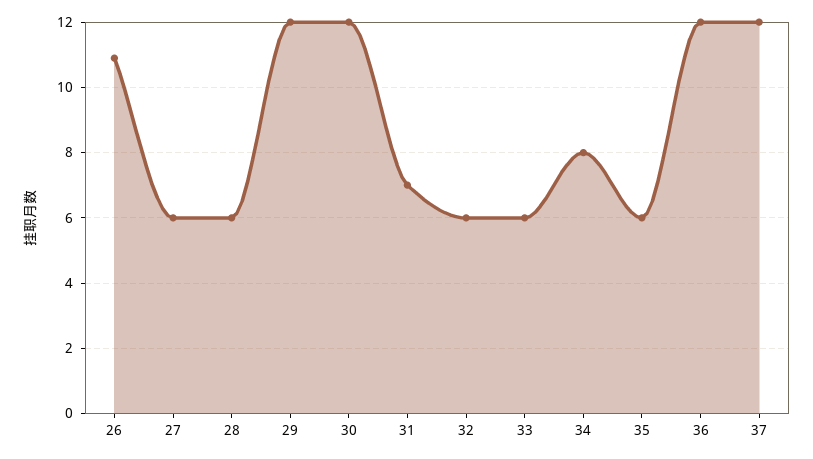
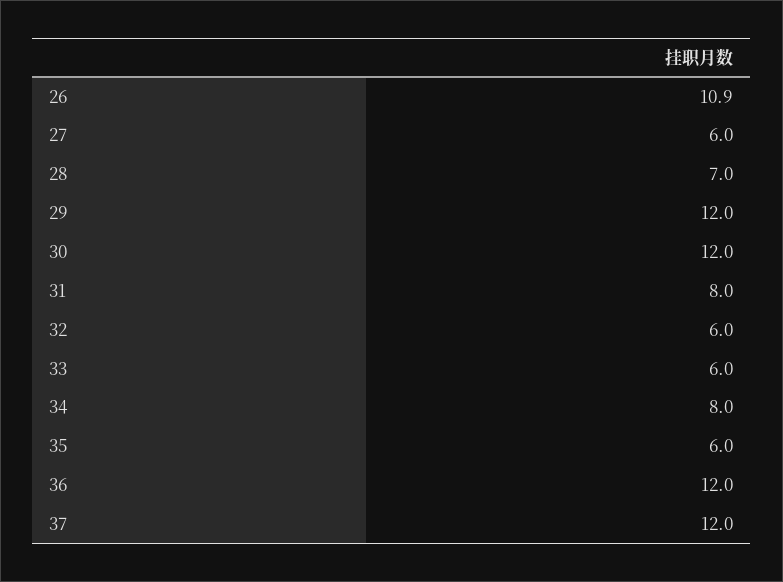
  {
    "26": 10.9,
    "27": 6,
-   "28": 6,
+   "28": 7,
    "29": 12,
    "30": 12,
-   "31": 7,
+   "31": 8,
    "32": 6,
    "33": 6,
    "34": 8,
    "35": 6,
    "36": 12,
    "37": 12
  }

